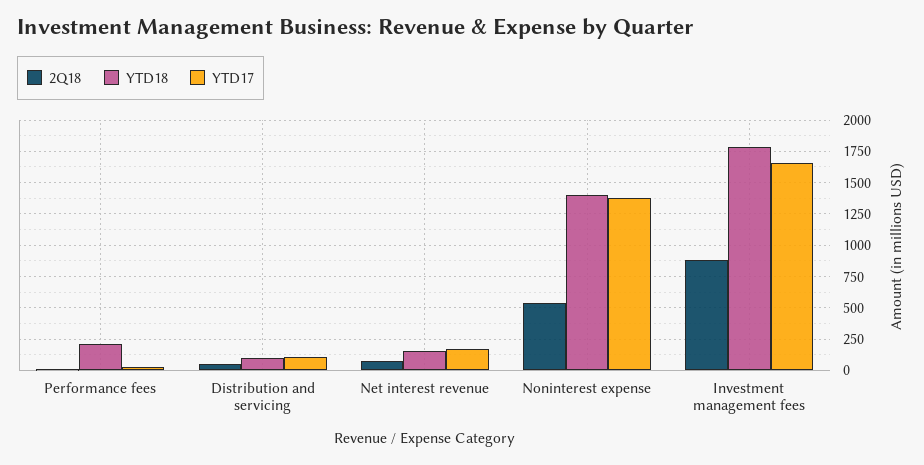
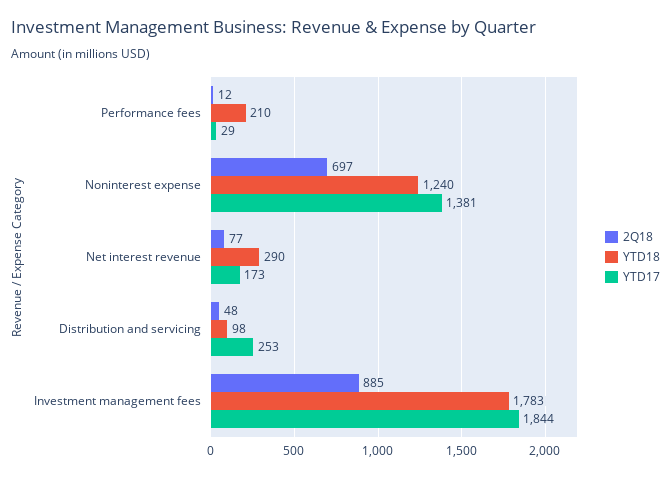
  {
    "2Q18": {
      "Performance fees": 12,
      "Distribution and servicing": 48,
      "Net interest revenue": 77,
-     "Noninterest expense": 550,
+     "Noninterest expense": 697,
      "Investment management fees": 885
    },
    "YTD18": {
      "Performance fees": 210,
      "Distribution and servicing": 98,
-     "Net interest revenue": 150,
+     "Net interest revenue": 290,
-     "Noninterest expense": 1400,
+     "Noninterest expense": 1240,
      "Investment management fees": 1783
    },
    "YTD17": {
      "Performance fees": 29,
-     "Distribution and servicing": 100,
+     "Distribution and servicing": 253,
      "Net interest revenue": 173,
      "Noninterest expense": 1381,
-     "Investment management fees": 1650
+     "Investment management fees": 1844
    }
  }

